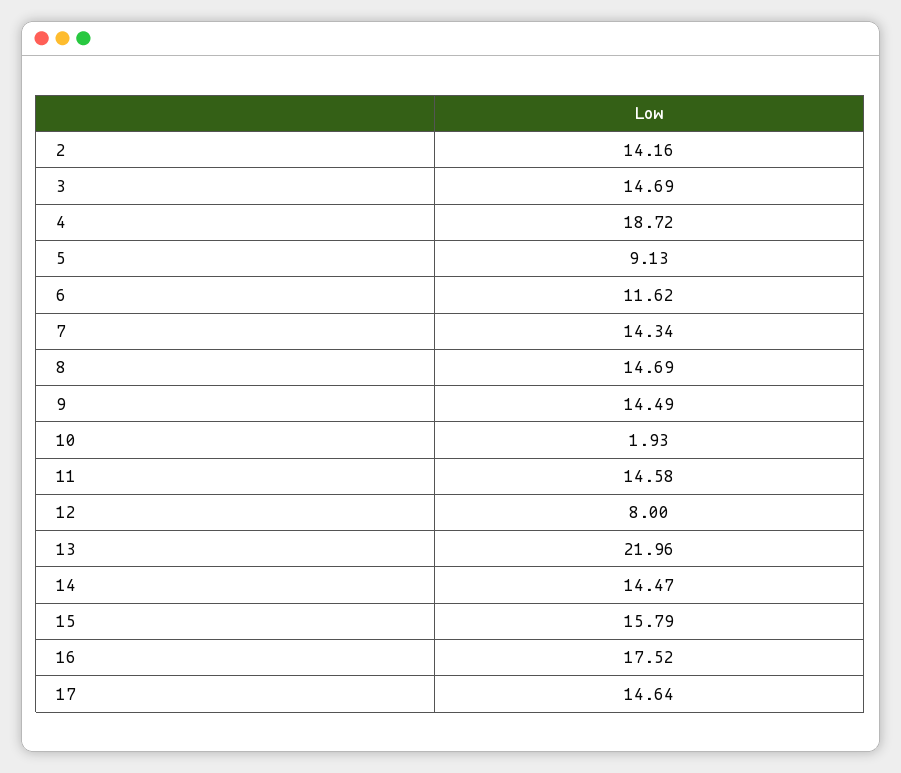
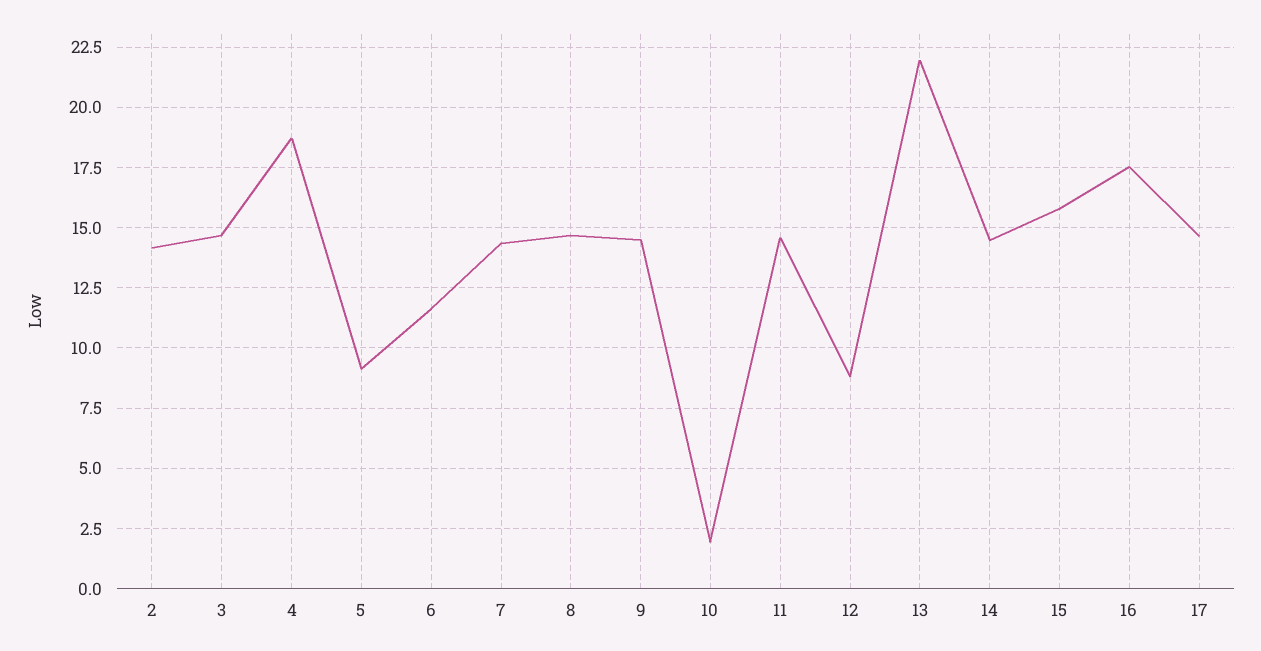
  {
    "2": 14.16,
    "3": 14.69,
    "4": 18.72,
    "5": 9.13,
    "6": 11.62,
    "7": 14.34,
    "8": 14.69,
    "9": 14.49,
    "10": 1.93,
    "11": 14.58,
-   "12": 8,
+   "12": 8.75,
    "13": 21.96,
    "14": 14.47,
    "15": 15.79,
    "16": 17.52,
    "17": 14.64
  }

